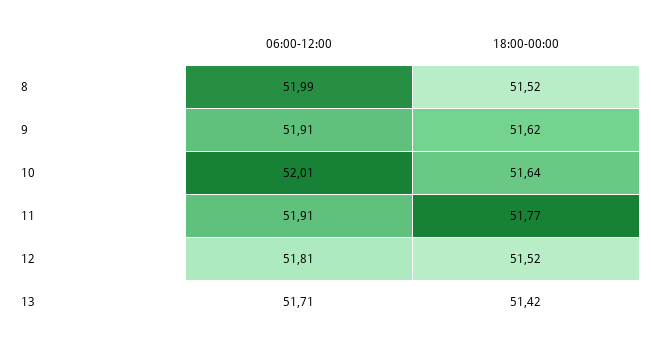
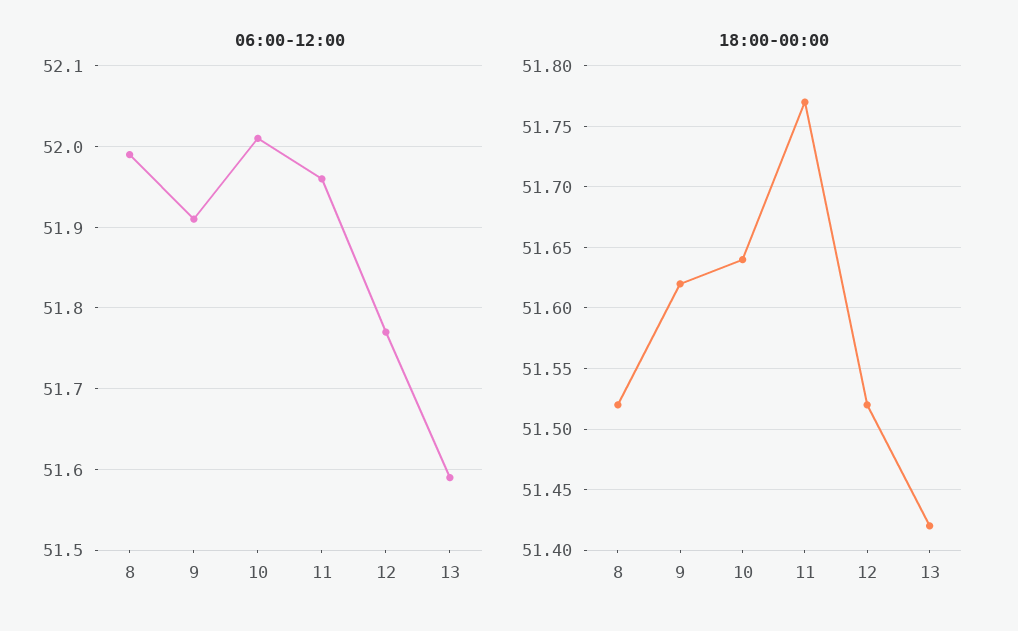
  {
    "06:00-12:00": {
      "8": 51.99,
      "9": 51.91,
      "10": 52.01,
-     "11": 51.91,
+     "11": 51.96,
-     "12": 51.81,
+     "12": 51.77,
-     "13": 51.71
+     "13": 51.59
    },
    "18:00-00:00": {
      "8": 51.52,
      "9": 51.62,
      "10": 51.64,
      "11": 51.77,
      "12": 51.52,
      "13": 51.42
    }
  }

